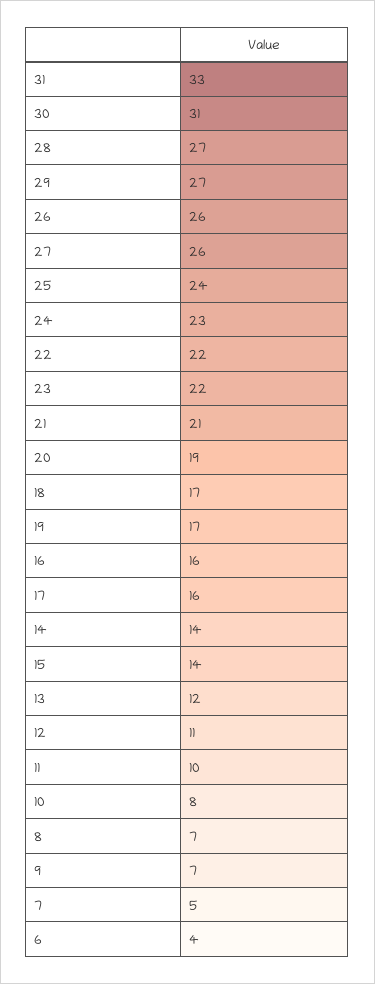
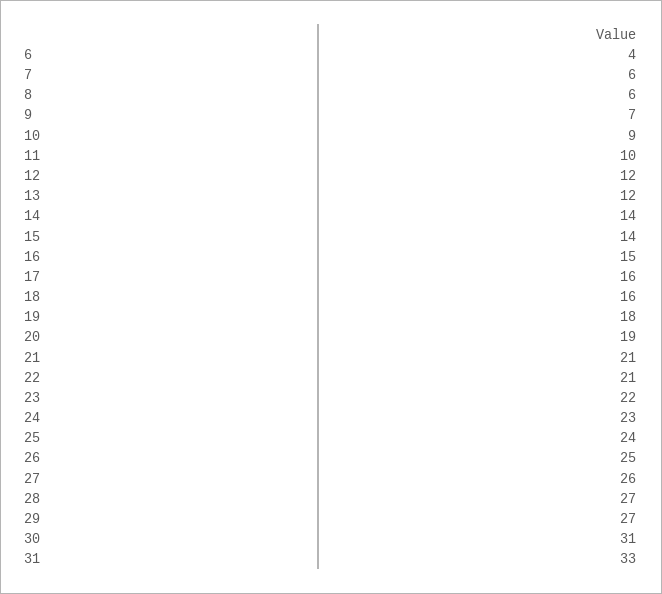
  {
    "31": 33,
    "30": 31,
    "28": 27,
    "29": 27,
-   "26": 26,
+   "26": 25,
    "27": 26,
    "25": 24,
    "24": 23,
-   "22": 22,
+   "22": 21,
    "23": 22,
    "21": 21,
    "20": 19,
-   "18": 17,
+   "18": 16,
-   "19": 17,
+   "19": 18,
-   "16": 16,
+   "16": 15,
    "17": 16,
    "14": 14,
    "15": 14,
    "13": 12,
-   "12": 11,
+   "12": 12,
    "11": 10,
-   "10": 8,
+   "10": 9,
-   "8": 7,
+   "8": 6,
    "9": 7,
-   "7": 5,
+   "7": 6,
    "6": 4
  }

